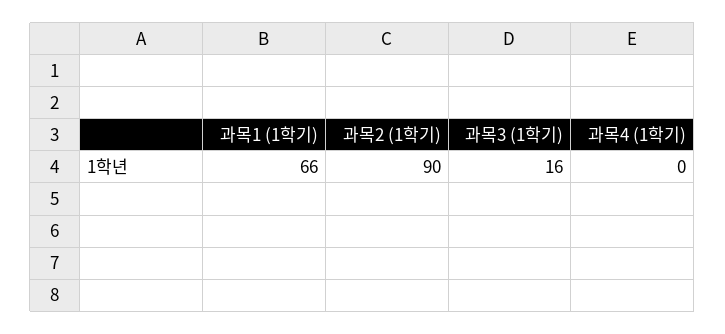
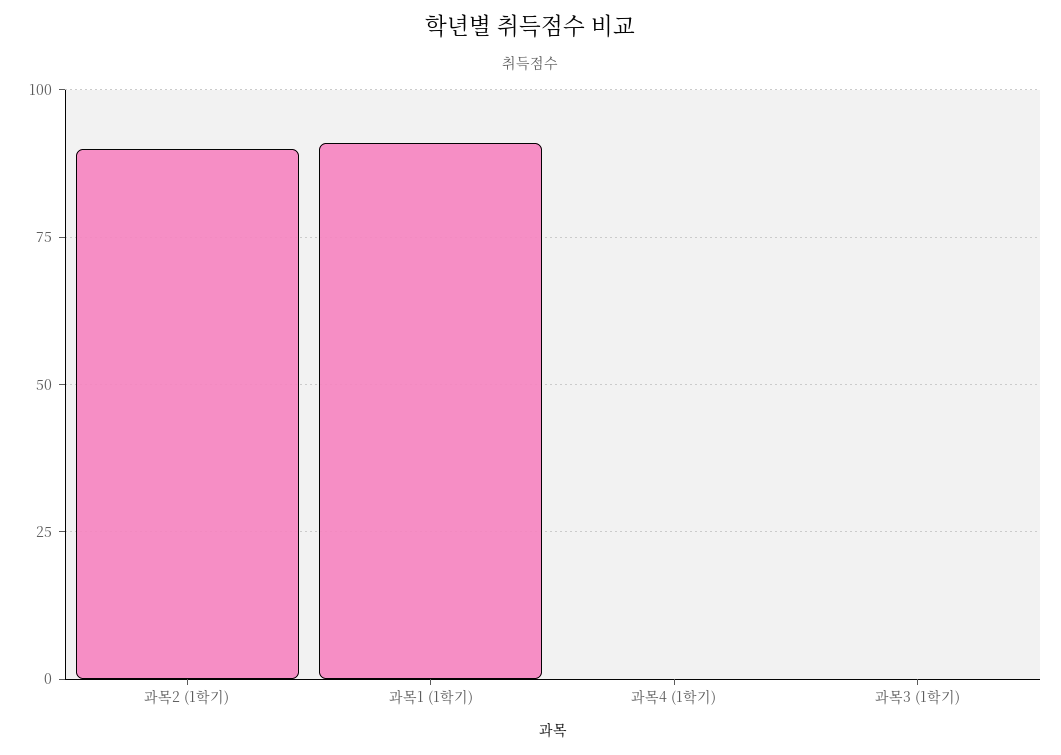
  {
-   "과목1 (1학기)": 66,
+   "과목1 (1학기)": 90,
    "과목2 (1학기)": 90,
-   "과목3 (1학기)": 16,
+   "과목3 (1학기)": 0,
    "과목4 (1학기)": 0
  }

